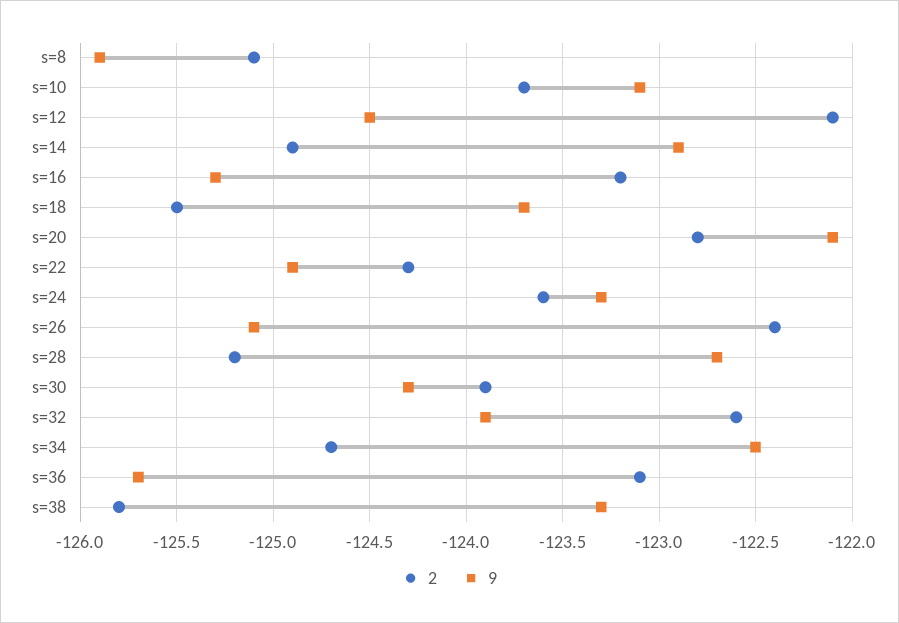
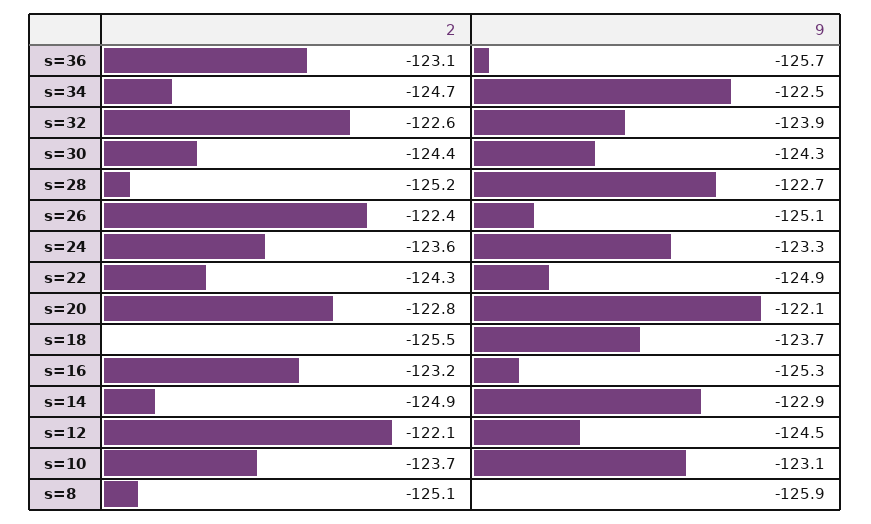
  {
    "2": {
      "s=8": -125.1,
      "s=10": -123.7,
      "s=12": -122.1,
      "s=14": -124.9,
      "s=16": -123.2,
      "s=18": -125.5,
      "s=20": -122.8,
      "s=22": -124.3,
      "s=24": -123.6,
      "s=26": -122.4,
      "s=28": -125.2,
-     "s=30": -123.9,
+     "s=30": -124.4,
      "s=32": -122.6,
      "s=34": -124.7,
-     "s=36": -123.1,
+     "s=36": -123.1
-     "s=38": -125.8
    },
    "9": {
      "s=8": -125.9,
      "s=10": -123.1,
      "s=12": -124.5,
      "s=14": -122.9,
      "s=16": -125.3,
      "s=18": -123.7,
      "s=20": -122.1,
      "s=22": -124.9,
      "s=24": -123.3,
      "s=26": -125.1,
      "s=28": -122.7,
      "s=30": -124.3,
      "s=32": -123.9,
      "s=34": -122.5,
-     "s=36": -125.7,
+     "s=36": -125.7
-     "s=38": -123.3
    }
  }

